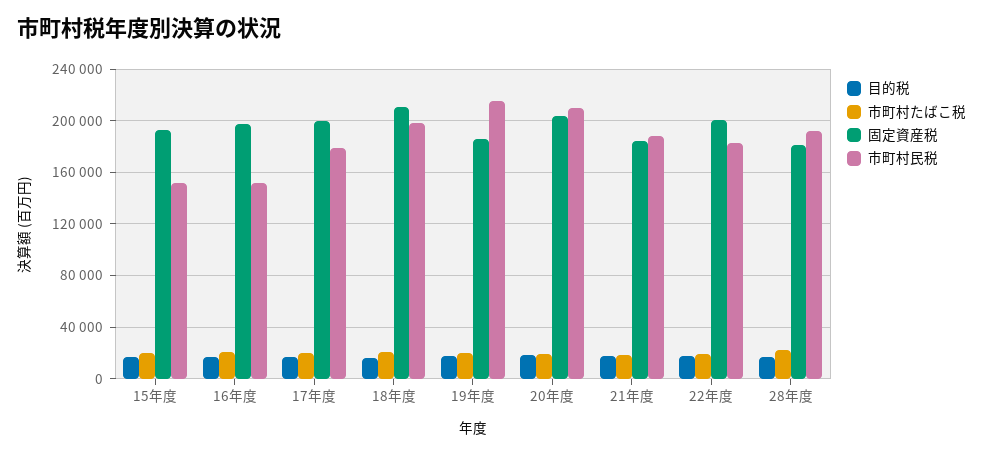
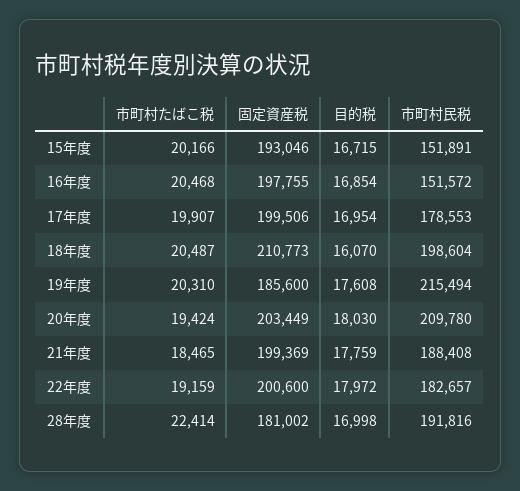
  {
    "目的税": {
      "15年度": 16715,
      "16年度": 16854,
      "17年度": 16954,
      "18年度": 16070,
      "19年度": 17608,
      "20年度": 18030,
      "21年度": 17759,
      "22年度": 17972,
      "28年度": 16998
    },
    "市町村たばこ税": {
      "15年度": 20166,
      "16年度": 20468,
      "17年度": 19907,
      "18年度": 20487,
      "19年度": 20310,
      "20年度": 19424,
      "21年度": 18465,
      "22年度": 19159,
      "28年度": 22414
    },
    "固定資産税": {
      "15年度": 193046,
      "16年度": 197755,
      "17年度": 199506,
      "18年度": 210773,
      "19年度": 185600,
      "20年度": 203449,
-     "21年度": 185000,
+     "21年度": 199369,
      "22年度": 200600,
      "28年度": 181002
    },
    "市町村民税": {
      "15年度": 151891,
      "16年度": 151572,
      "17年度": 178553,
      "18年度": 198604,
      "19年度": 215494,
      "20年度": 209780,
      "21年度": 188408,
      "22年度": 182657,
      "28年度": 191816
    }
  }

